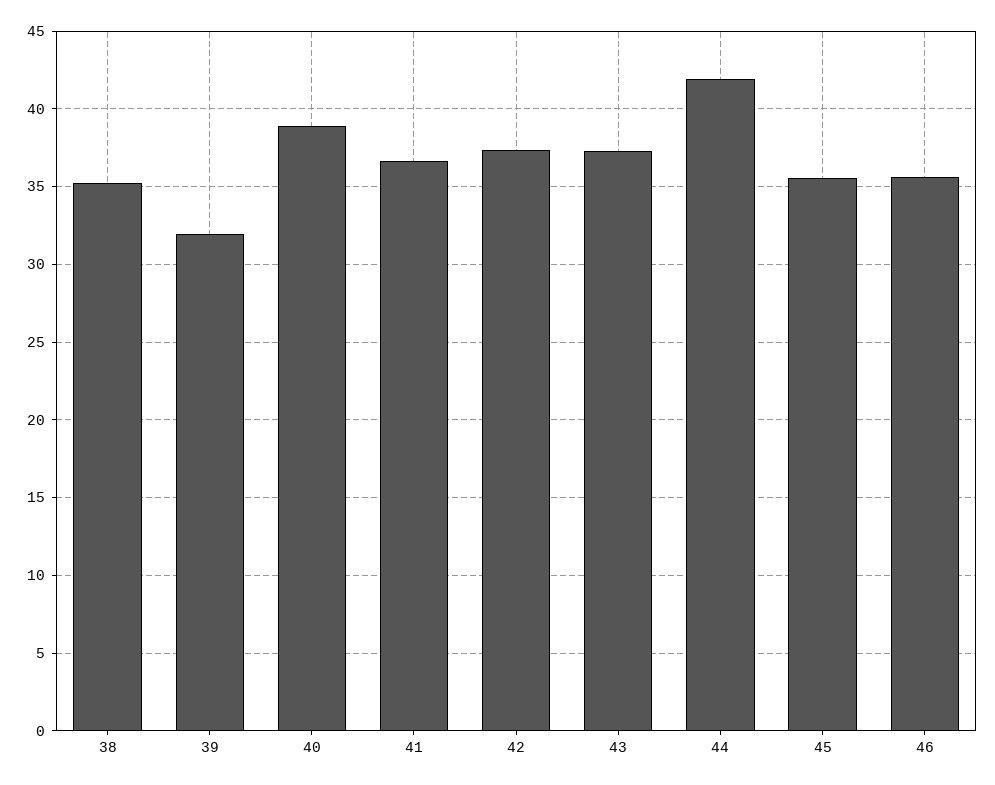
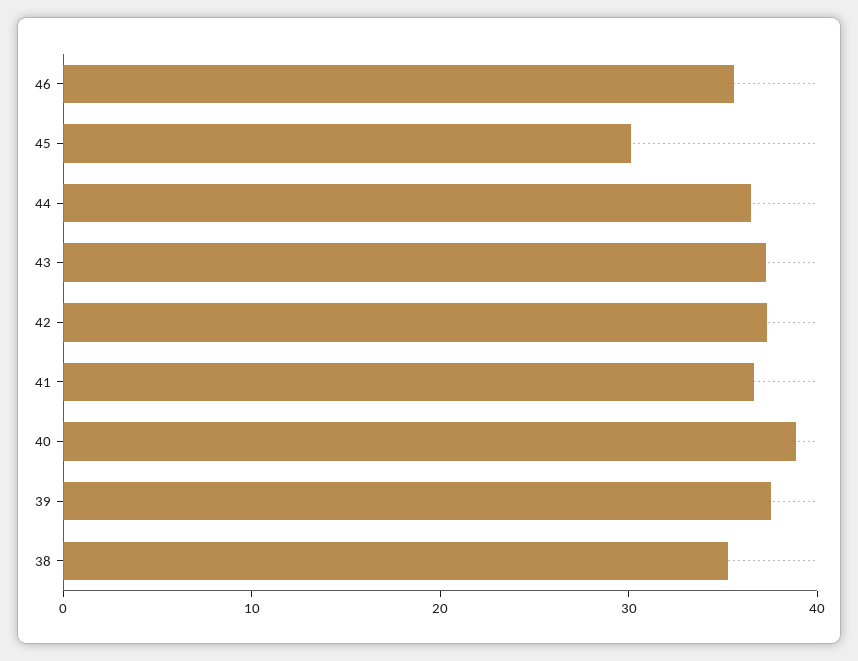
  {
    "38": 35.5,
-   "39": 32,
+   "39": 38,
    "40": 39,
    "41": 36.5,
    "42": 37.5,
    "43": 37.5,
-   "44": 42,
+   "44": 36,
-   "45": 35.5,
+   "45": 30,
    "46": 35.5
  }

